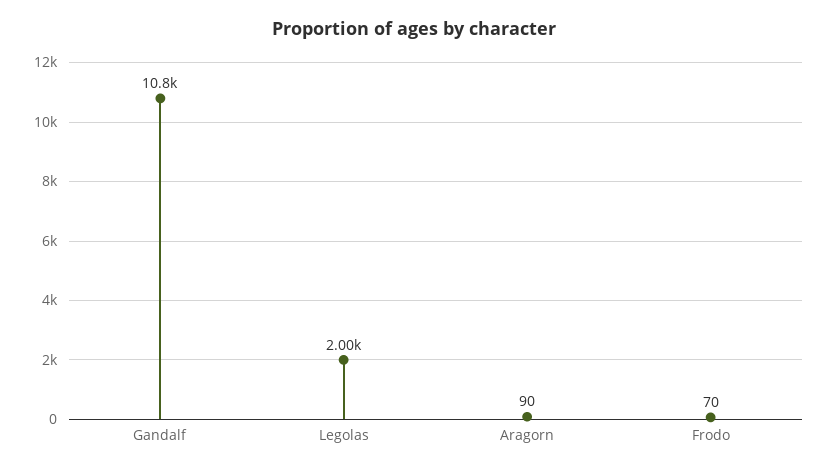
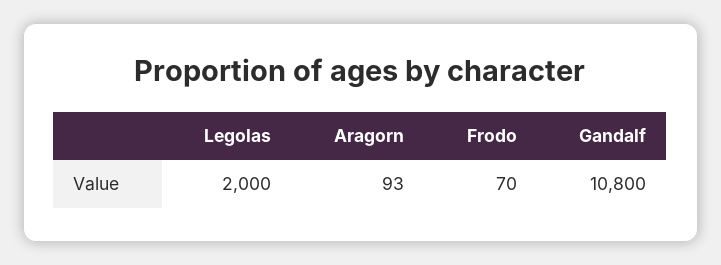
  {
    "Gandalf": 10800,
    "Legolas": 2000,
-   "Aragorn": 90,
+   "Aragorn": 93,
    "Frodo": 70
  }

